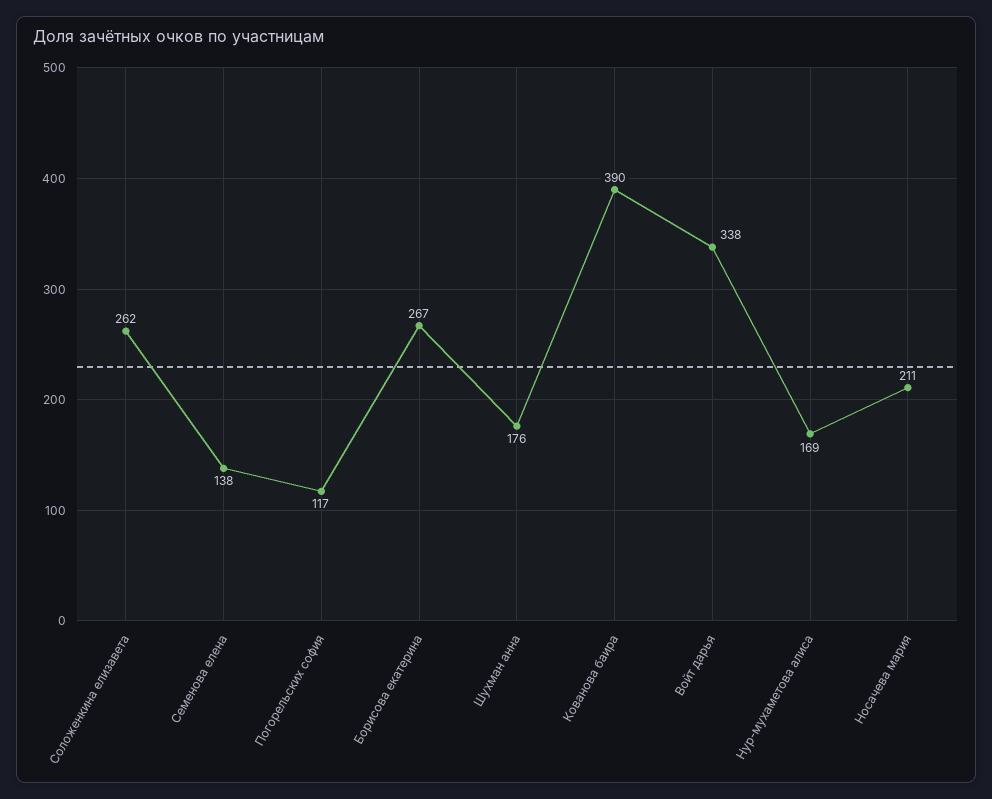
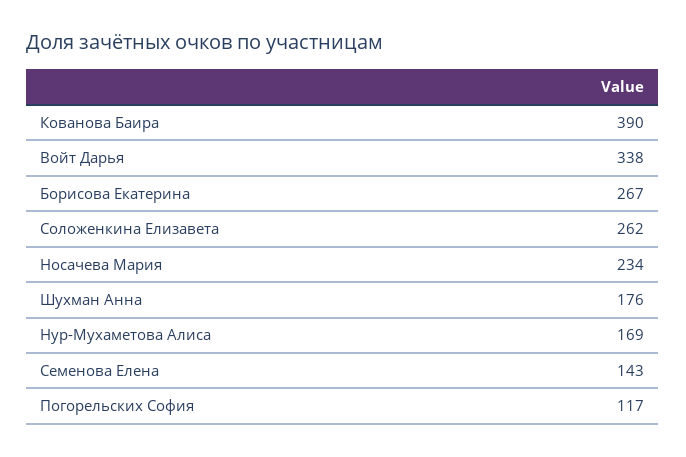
  {
    "Соложенкина елизавета": 262,
-   "Семенова елена": 138,
+   "Семенова елена": 143,
    "Погорельских софия": 117,
    "Борисова екатерина": 267,
    "Шухман анна": 176,
    "Кованова баира": 390,
    "Войт дарья": 338,
    "Нур-мухаметова алиса": 169,
-   "Носачева мария": 211
+   "Носачева мария": 234
  }

